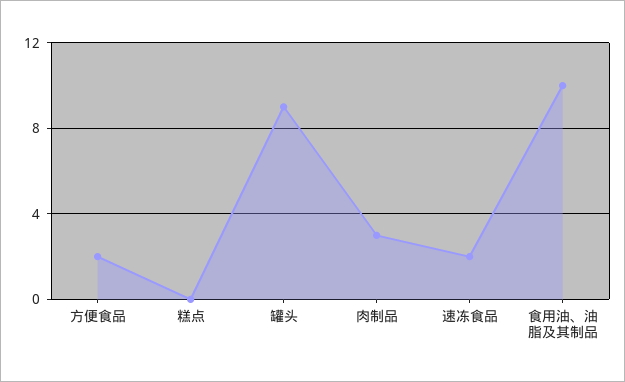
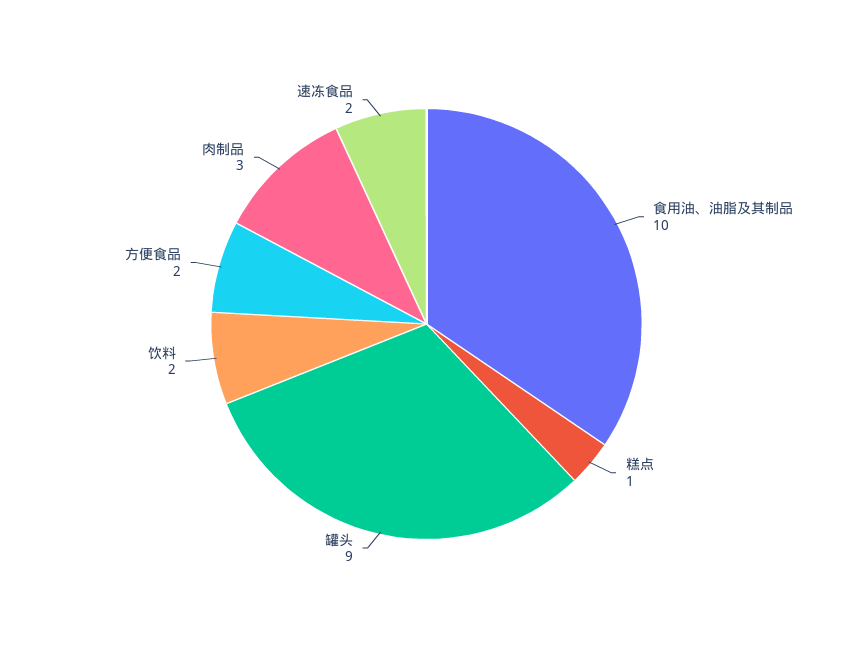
  {
    "方便食品": 2,
-   "糕点": 0,
+   "糕点": 1,
    "罐头": 9,
    "肉制品": 3,
    "速冻食品": 2,
-   "食用油、油脂及其制品": 10
+   "食用油、油脂及其制品": 10,
+   "饮料": 2
  }

